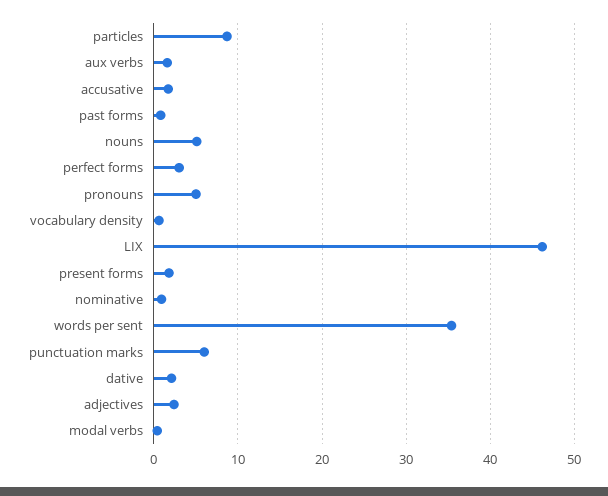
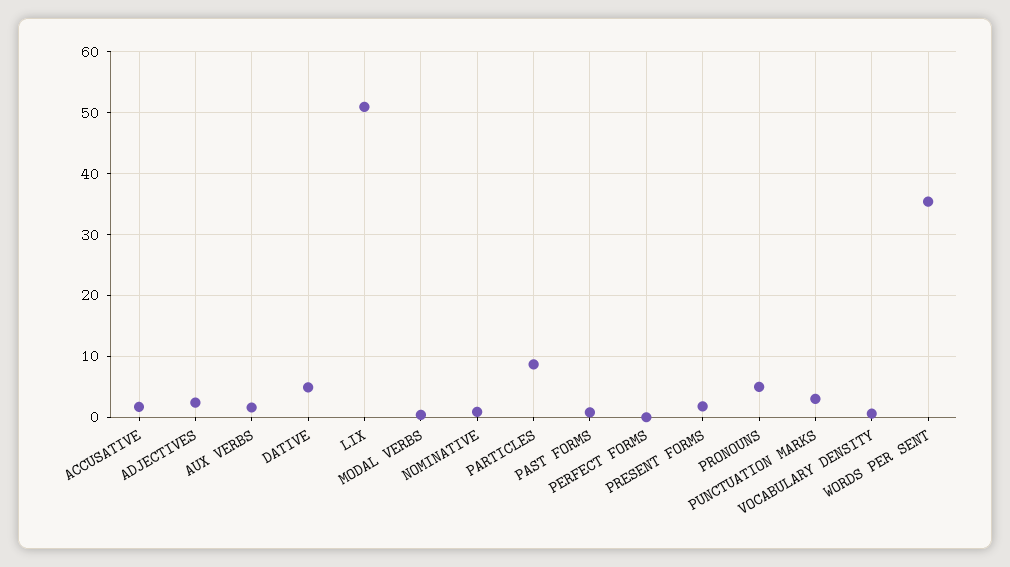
  {
    "particles": 9,
    "aux verbs": 2,
    "accusative": 2,
    "past forms": 1,
-   "nouns": 5,
-   "perfect forms": 3,
+   "perfect forms": 0,
    "pronouns": 5,
    "vocabulary density": 1,
-   "LIX": 46,
+   "LIX": 51,
    "present forms": 2,
    "nominative": 1,
    "words per sent": 35,
-   "punctuation marks": 6,
+   "punctuation marks": 3,
-   "dative": 2,
+   "dative": 5,
    "adjectives": 2,
    "modal verbs": 0
  }

